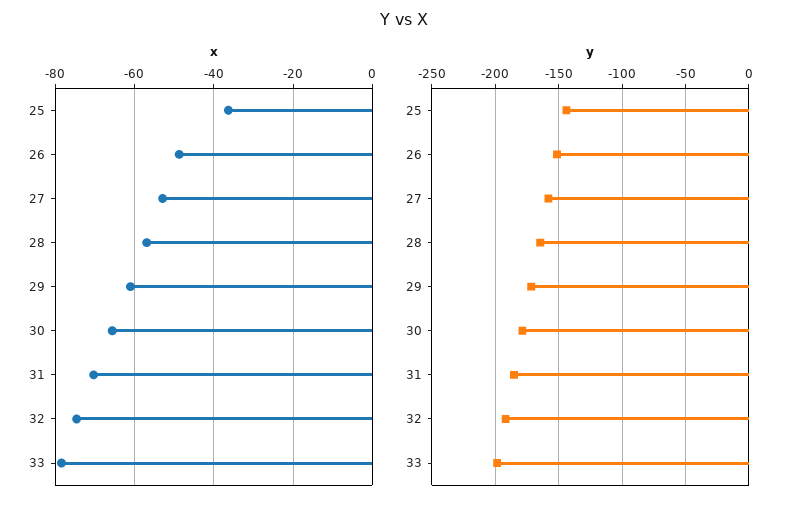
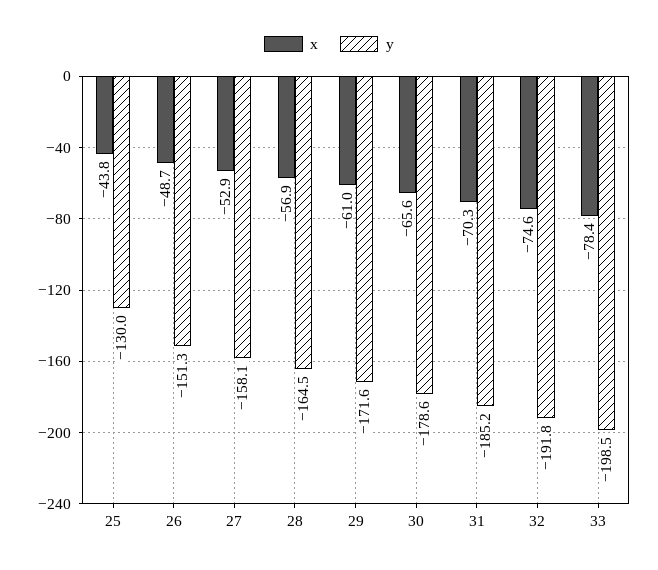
  {
    "x": {
-     "25": -36,
+     "25": -43.8,
      "26": -48.7,
      "27": -52.9,
      "28": -56.9,
      "29": -61,
      "30": -65.6,
      "31": -70.3,
      "32": -74.6,
      "33": -78.4
    },
    "y": {
-     "25": -145,
+     "25": -130,
      "26": -151.3,
      "27": -158.1,
      "28": -164.5,
      "29": -171.6,
      "30": -178.6,
      "31": -185.2,
      "32": -191.8,
      "33": -198.5
    }
  }

